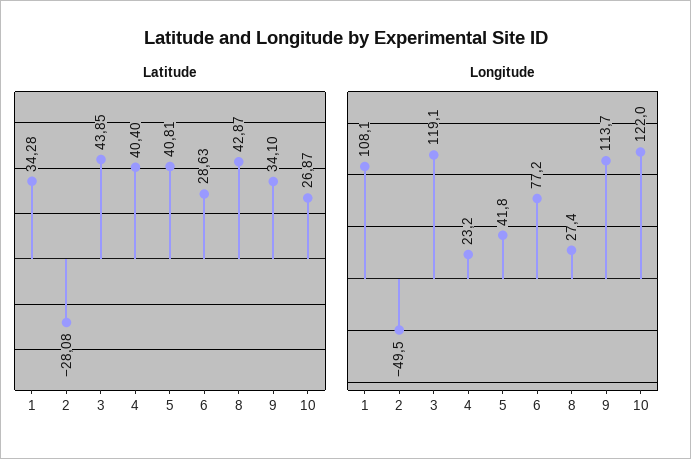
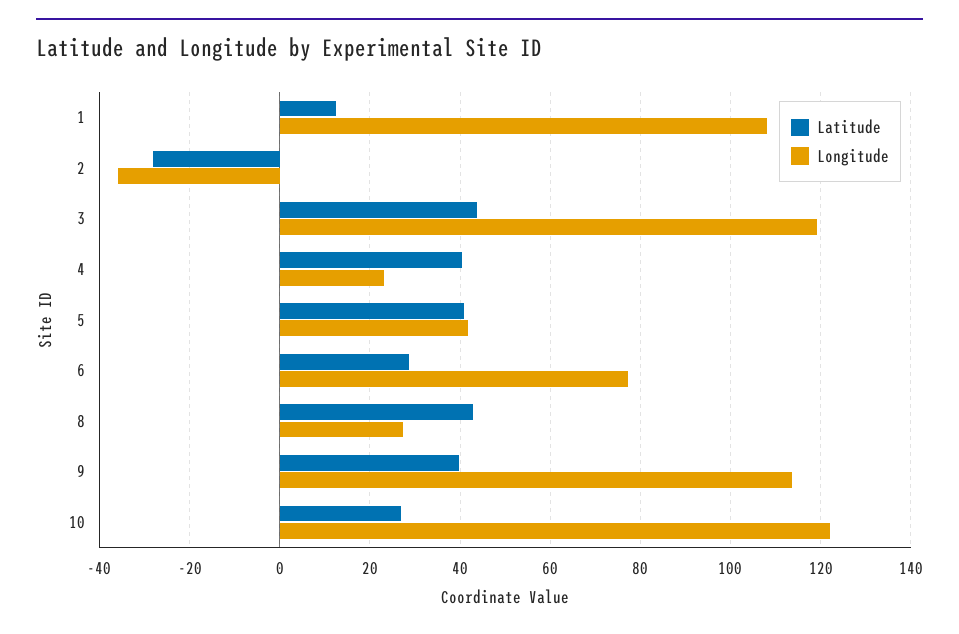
  {
    "Latitude": {
-     "1": 34.28,
+     "1": 12,
      "2": -28.08,
      "3": 43.85,
      "4": 40.4,
      "5": 40.81,
      "6": 28.63,
      "8": 42.87,
-     "9": 34.1,
+     "9": 40,
      "10": 26.87
    },
    "Longitude": {
      "1": 108.1,
-     "2": -49.5,
+     "2": -36,
      "3": 119.1,
      "4": 23.2,
      "5": 41.8,
      "6": 77.2,
      "8": 27.4,
      "9": 113.7,
      "10": 122
    }
  }

